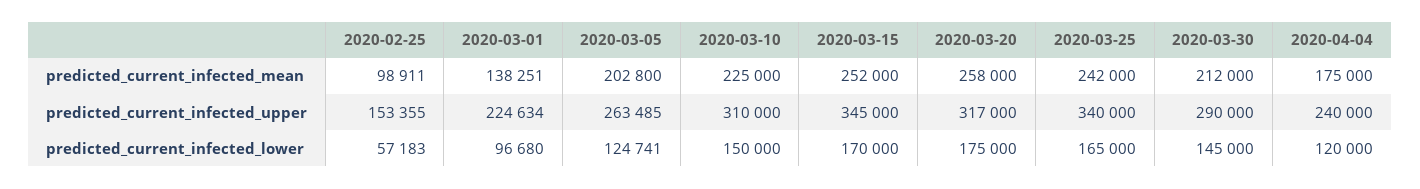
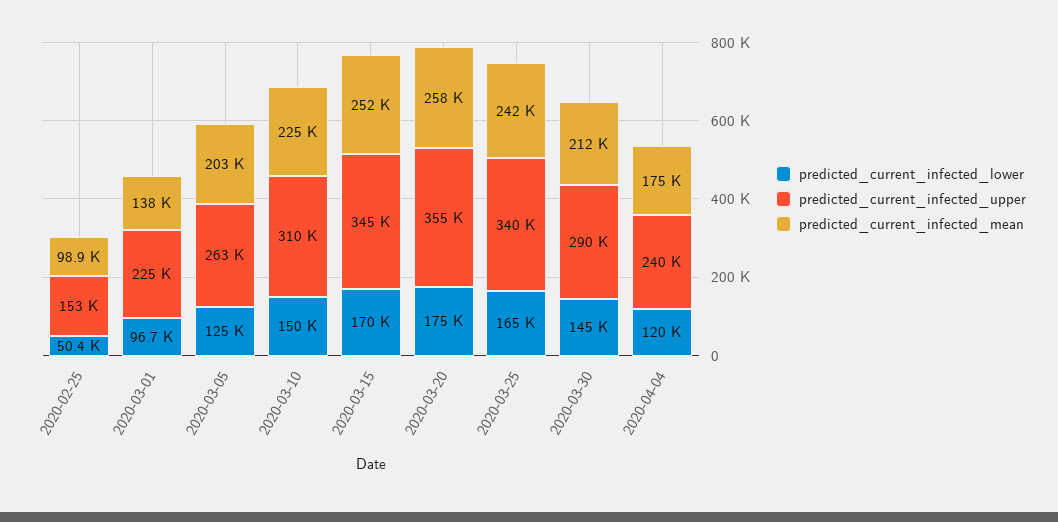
  {
    "predicted_current_infected_mean": {
      "2020-02-25": 98911,
      "2020-03-01": 138251,
      "2020-03-05": 202800,
      "2020-03-10": 225000,
      "2020-03-15": 252000,
      "2020-03-20": 258000,
      "2020-03-25": 242000,
      "2020-03-30": 212000,
      "2020-04-04": 175000
    },
    "predicted_current_infected_upper": {
      "2020-02-25": 153355,
      "2020-03-01": 224634,
      "2020-03-05": 263485,
      "2020-03-10": 310000,
      "2020-03-15": 345000,
-     "2020-03-20": 317000,
+     "2020-03-20": 355000,
      "2020-03-25": 340000,
      "2020-03-30": 290000,
      "2020-04-04": 240000
    },
    "predicted_current_infected_lower": {
-     "2020-02-25": 57183,
+     "2020-02-25": 50400,
      "2020-03-01": 96680,
      "2020-03-05": 124741,
      "2020-03-10": 150000,
      "2020-03-15": 170000,
      "2020-03-20": 175000,
      "2020-03-25": 165000,
      "2020-03-30": 145000,
      "2020-04-04": 120000
    }
  }

